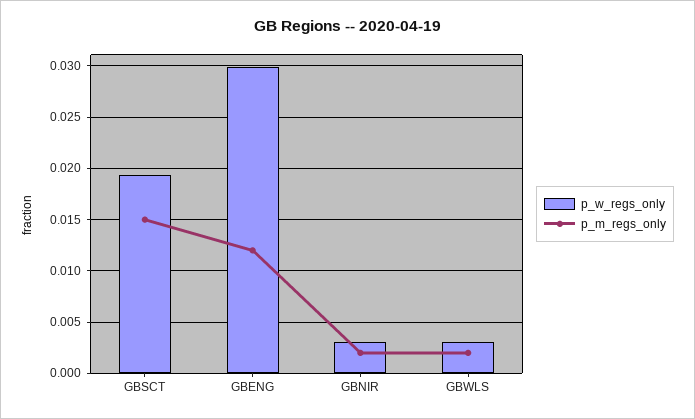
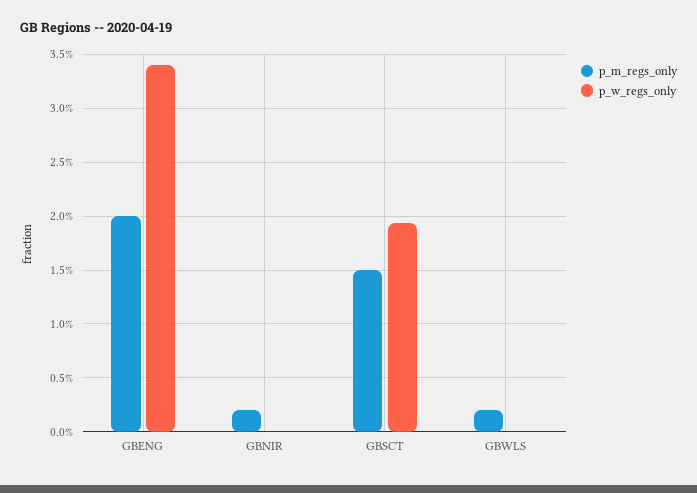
  {
    "p_w_regs_only": {
      "GBSCT": 0.019,
-     "GBENG": 0.03,
+     "GBENG": 0.034,
-     "GBNIR": 0.003,
+     "GBNIR": 0,
-     "GBWLS": 0.003
+     "GBWLS": 0
    },
    "p_m_regs_only": {
      "GBSCT": 0.015,
-     "GBENG": 0.012,
+     "GBENG": 0.02,
      "GBNIR": 0.002,
      "GBWLS": 0.002
    }
  }

